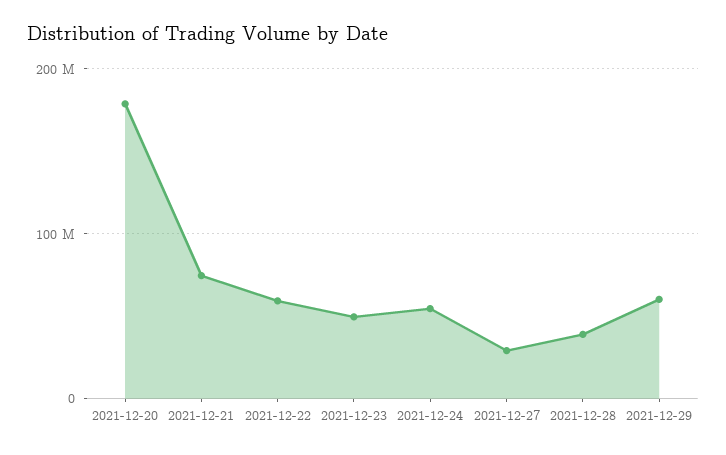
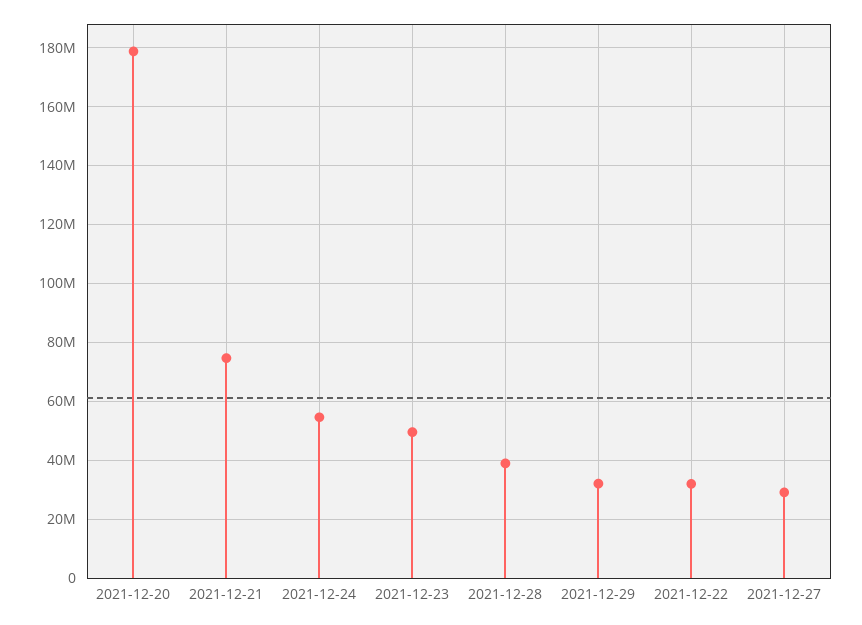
  {
    "2021-12-20": 180000000,
    "2021-12-21": 75000000,
-   "2021-12-22": 60000000,
+   "2021-12-22": 32500000,
    "2021-12-23": 50000000,
    "2021-12-24": 55000000,
    "2021-12-27": 30000000,
    "2021-12-28": 40000000,
-   "2021-12-29": 60000000
+   "2021-12-29": 32500000
  }

